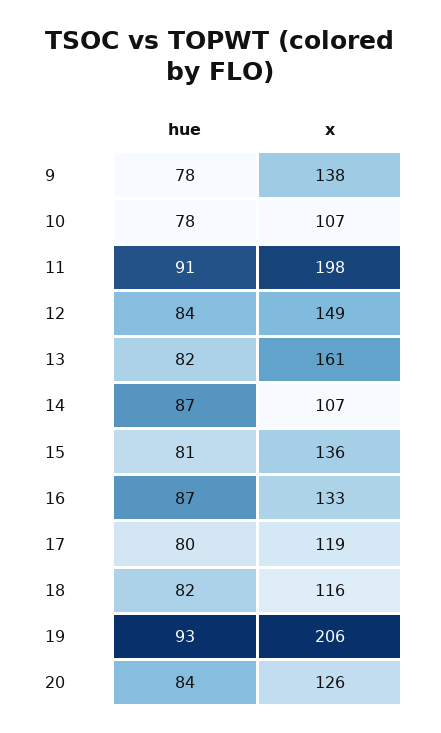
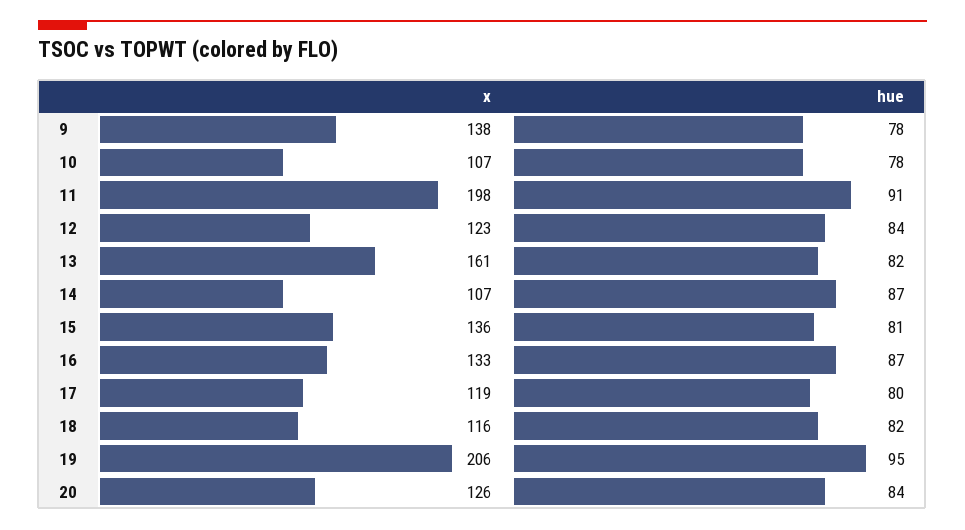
  {
    "hue": {
      "9": 78,
      "10": 78,
      "11": 91,
      "12": 84,
      "13": 82,
      "14": 87,
      "15": 81,
      "16": 87,
      "17": 80,
      "18": 82,
-     "19": 93,
+     "19": 95,
      "20": 84
    },
    "x": {
      "9": 138,
      "10": 107,
      "11": 198,
-     "12": 149,
+     "12": 123,
      "13": 161,
      "14": 107,
      "15": 136,
      "16": 133,
      "17": 119,
      "18": 116,
      "19": 206,
      "20": 126
    }
  }

